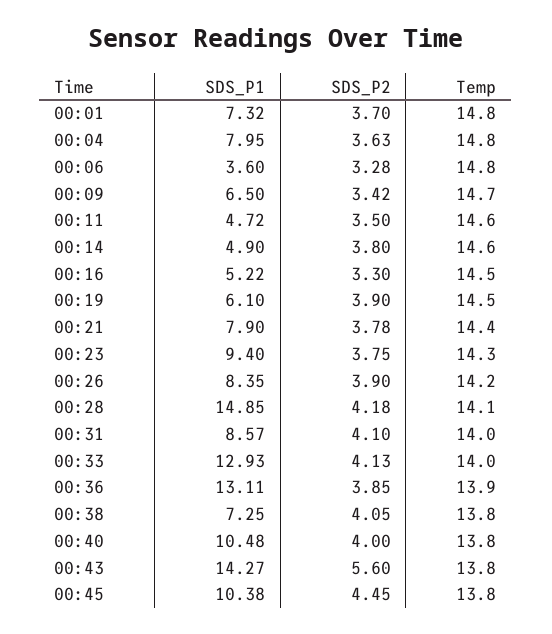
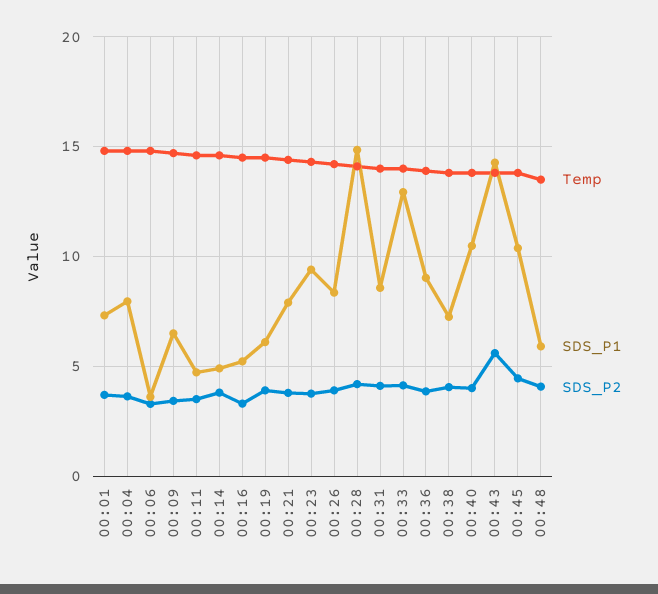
  {
    "SDS_P1": {
      "00:01": 7.32,
      "00:04": 7.95,
      "00:06": 3.6,
      "00:09": 6.5,
      "00:11": 4.72,
      "00:14": 4.9,
      "00:16": 5.22,
      "00:19": 6.1,
      "00:21": 7.9,
      "00:23": 9.4,
      "00:26": 8.35,
      "00:28": 14.85,
      "00:31": 8.57,
      "00:33": 12.93,
-     "00:36": 13.11,
+     "00:36": 9,
      "00:38": 7.25,
      "00:40": 10.48,
      "00:43": 14.27,
-     "00:45": 10.38
+     "00:45": 10.38,
+     "00:48": 6
    },
    "SDS_P2": {
      "00:01": 3.7,
      "00:04": 3.63,
      "00:06": 3.28,
      "00:09": 3.42,
      "00:11": 3.5,
      "00:14": 3.8,
      "00:16": 3.3,
      "00:19": 3.9,
      "00:21": 3.78,
      "00:23": 3.75,
      "00:26": 3.9,
      "00:28": 4.18,
      "00:31": 4.1,
      "00:33": 4.13,
      "00:36": 3.85,
      "00:38": 4.05,
      "00:40": 4,
      "00:43": 5.6,
-     "00:45": 4.45
+     "00:45": 4.45,
+     "00:48": 4
    },
    "Temp": {
      "00:01": 14.8,
      "00:04": 14.8,
      "00:06": 14.8,
      "00:09": 14.7,
      "00:11": 14.6,
      "00:14": 14.6,
      "00:16": 14.5,
      "00:19": 14.5,
      "00:21": 14.4,
      "00:23": 14.3,
      "00:26": 14.2,
      "00:28": 14.1,
      "00:31": 14,
      "00:33": 14,
      "00:36": 13.9,
      "00:38": 13.8,
      "00:40": 13.8,
      "00:43": 13.8,
-     "00:45": 13.8
+     "00:45": 13.8,
+     "00:48": 13.5
    }
  }

